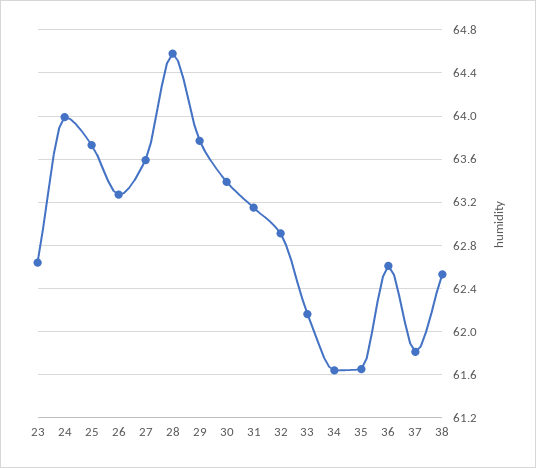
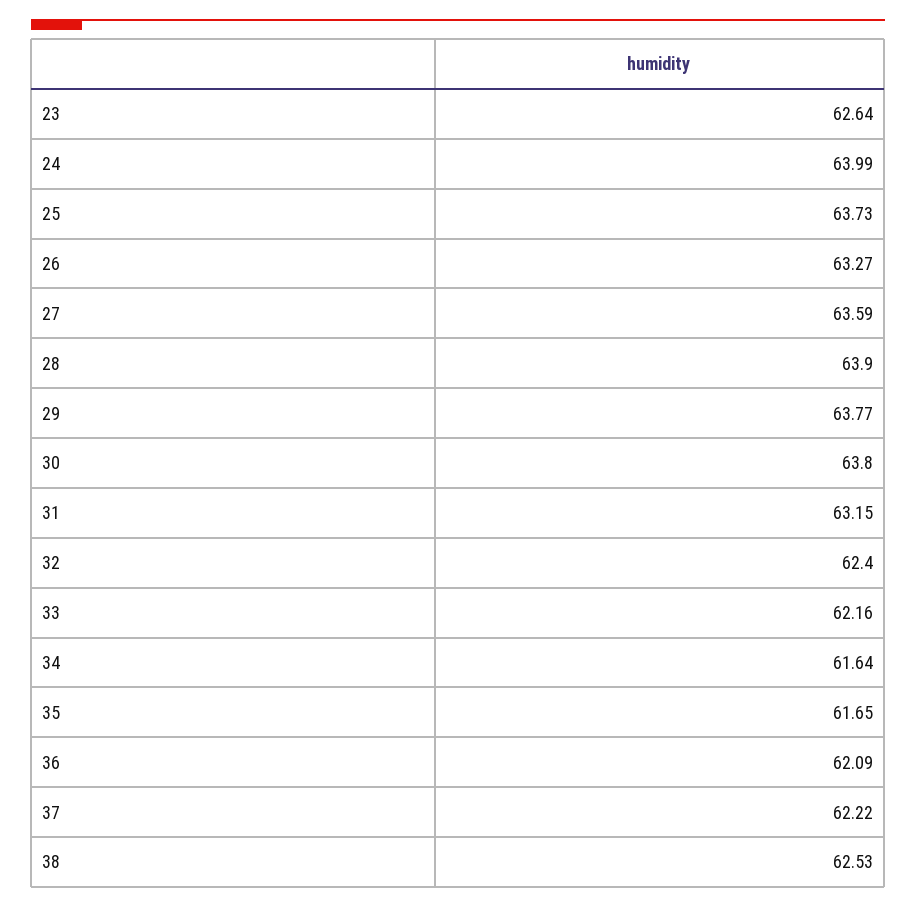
  {
    "23": 62.64,
    "24": 63.99,
    "25": 63.73,
    "26": 63.27,
    "27": 63.59,
-   "28": 64.6,
+   "28": 63.9,
    "29": 63.77,
-   "30": 63.4,
+   "30": 63.8,
    "31": 63.15,
-   "32": 62.9,
+   "32": 62.4,
    "33": 62.16,
    "34": 61.64,
    "35": 61.65,
-   "36": 62.6,
+   "36": 62.09,
-   "37": 61.8,
+   "37": 62.22,
    "38": 62.53
  }

